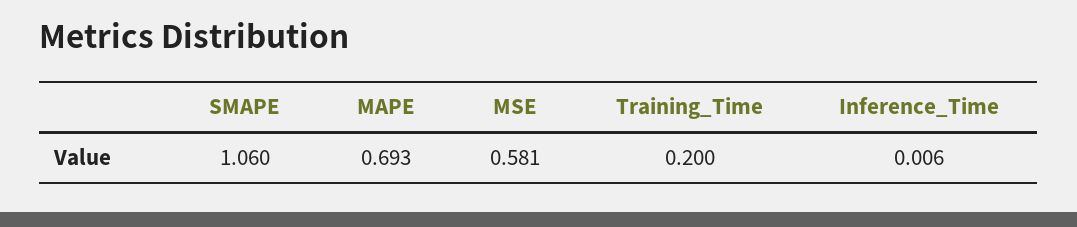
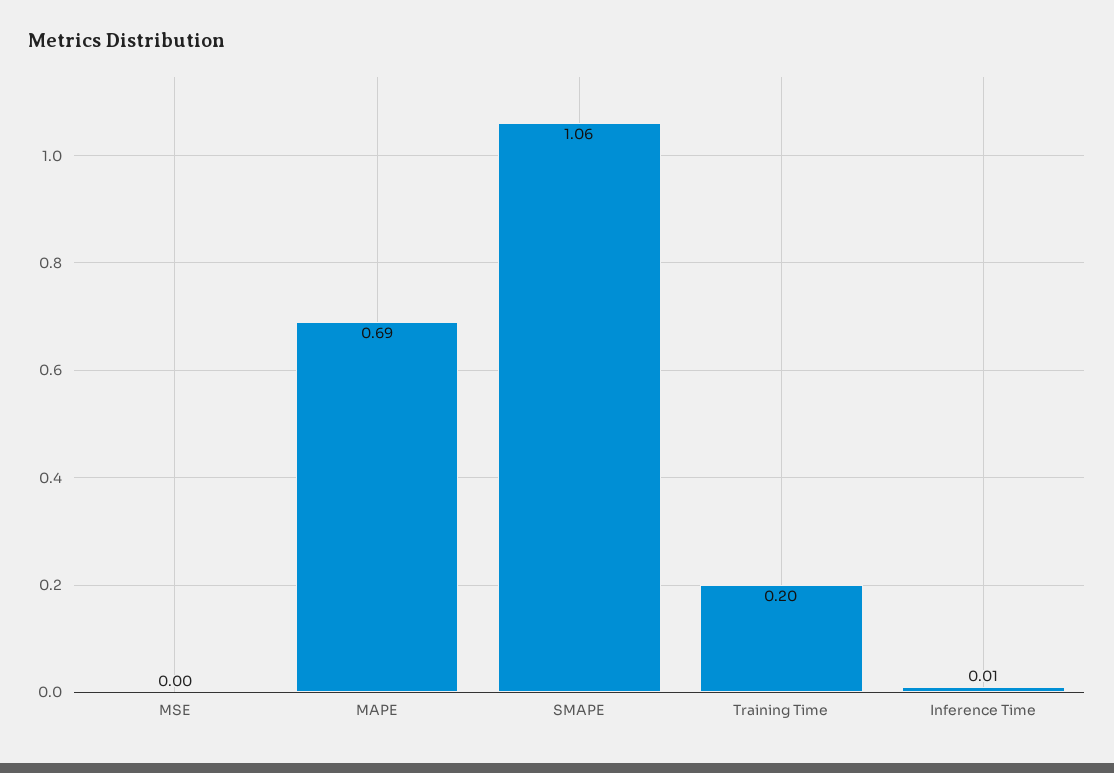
  {
    "SMAPE": 1.06,
    "MAPE": 0.693,
-   "MSE": 0.581,
+   "MSE": 0,
    "Training_Time": 0.2,
    "Inference_Time": 0.006
  }

